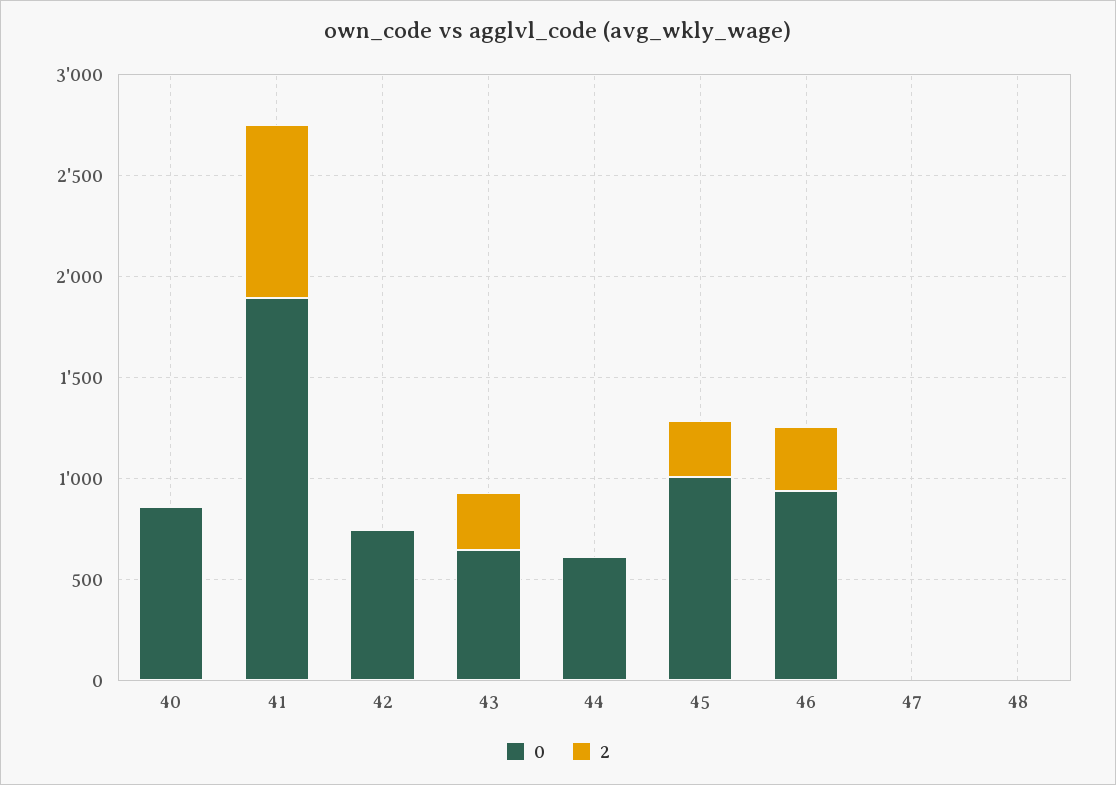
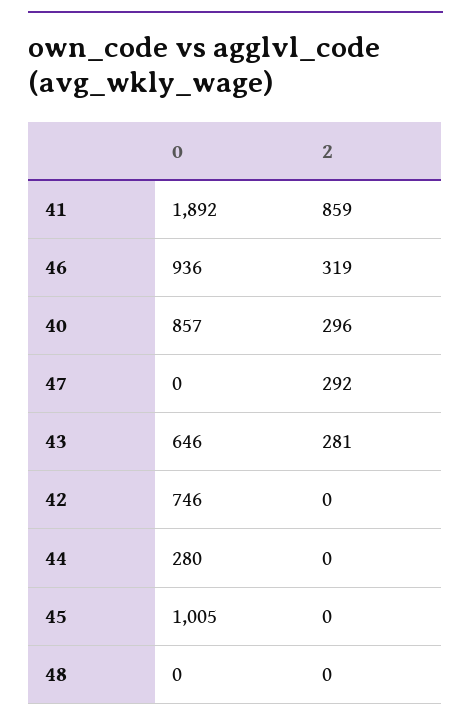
  {
    "0": {
      "40": 857,
      "41": 1892,
      "42": 746,
      "43": 646,
-     "44": 600,
+     "44": 280,
      "45": 1005,
      "46": 936,
      "47": 0,
      "48": 0
    },
    "2": {
-     "40": 0,
+     "40": 296,
      "41": 859,
      "42": 0,
      "43": 281,
      "44": 0,
-     "45": 300,
+     "45": 0,
      "46": 319,
-     "47": 0,
+     "47": 292,
      "48": 0
    }
  }

